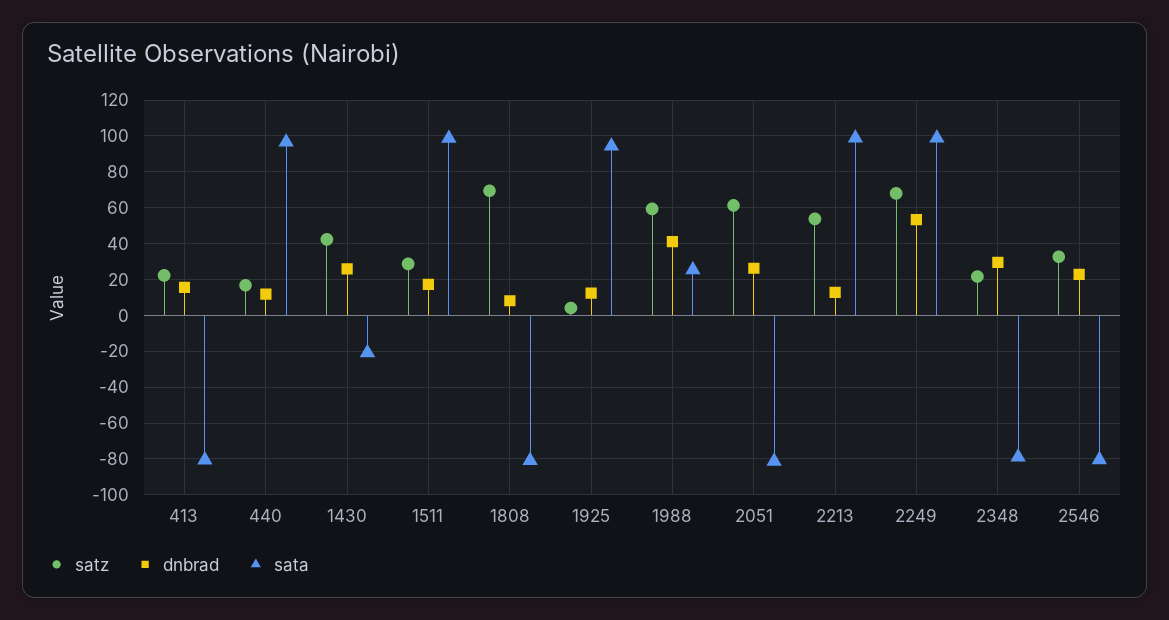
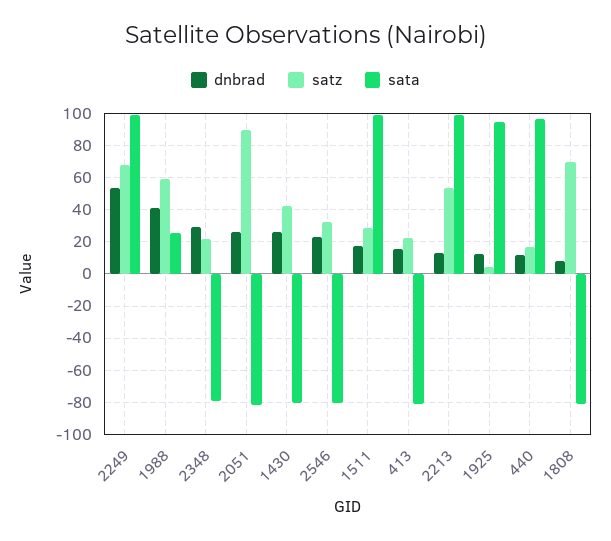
  {
    "satz": {
      "413": 20,
      "440": 15,
      "1430": 40,
      "1511": 30,
      "1808": 70,
      "1925": 5,
      "1988": 60,
-     "2051": 60,
+     "2051": 90,
      "2213": 55,
      "2249": 70,
      "2348": 20,
      "2546": 35
    },
    "dnbrad": {
      "413": 15,
      "440": 10,
      "1430": 25,
      "1511": 15,
      "1808": 10,
      "1925": 10,
      "1988": 40,
      "2051": 25,
      "2213": 15,
      "2249": 55,
      "2348": 30,
      "2546": 25
    },
    "sata": {
      "413": -80,
      "440": 95,
-     "1430": -20,
+     "1430": -80,
      "1511": 100,
      "1808": -80,
      "1925": 95,
      "1988": 25,
      "2051": -80,
      "2213": 100,
      "2249": 100,
      "2348": -80,
      "2546": -80
    }
  }

